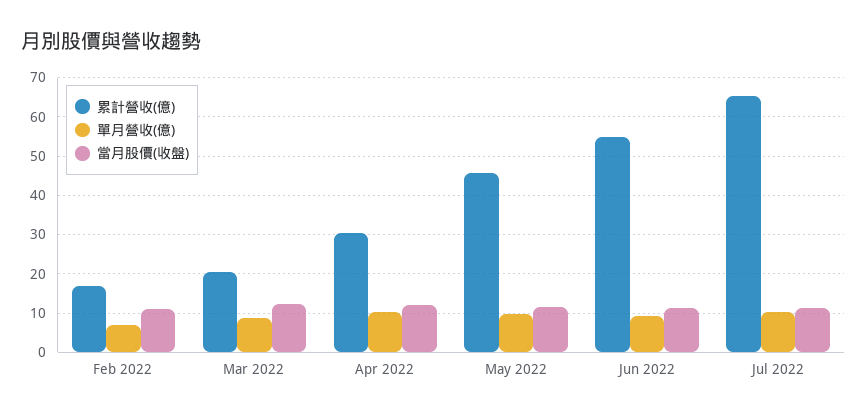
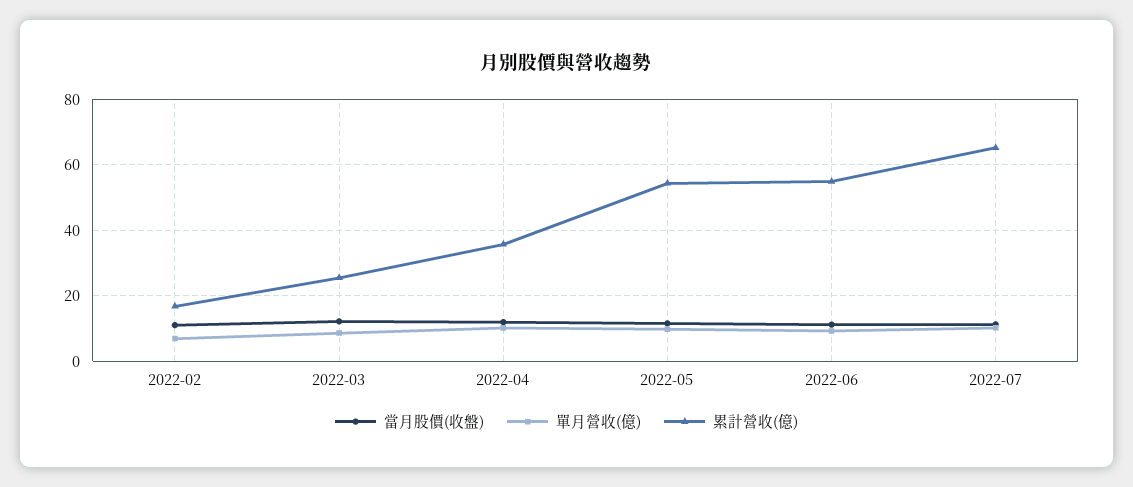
  {
    "累計營收(億)": {
      "Feb 2022": 16,
-     "Mar 2022": 20,
+     "Mar 2022": 26,
-     "Apr 2022": 30,
+     "Apr 2022": 36,
-     "May 2022": 46,
+     "May 2022": 54,
      "Jun 2022": 54,
      "Jul 2022": 66
    },
    "單月營收(億)": {
      "Feb 2022": 8,
      "Mar 2022": 8,
      "Apr 2022": 10,
      "May 2022": 10,
      "Jun 2022": 10,
      "Jul 2022": 10
    },
    "當月股價(收盤)": {
      "Feb 2022": 12,
      "Mar 2022": 12,
      "Apr 2022": 12,
      "May 2022": 12,
      "Jun 2022": 12,
      "Jul 2022": 12
    }
  }

